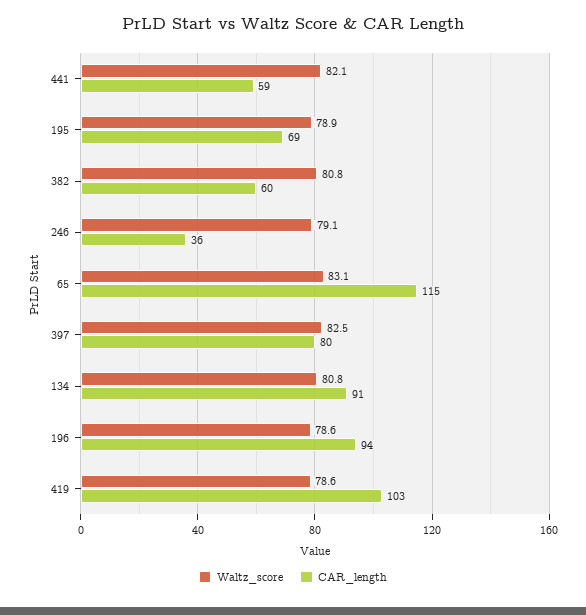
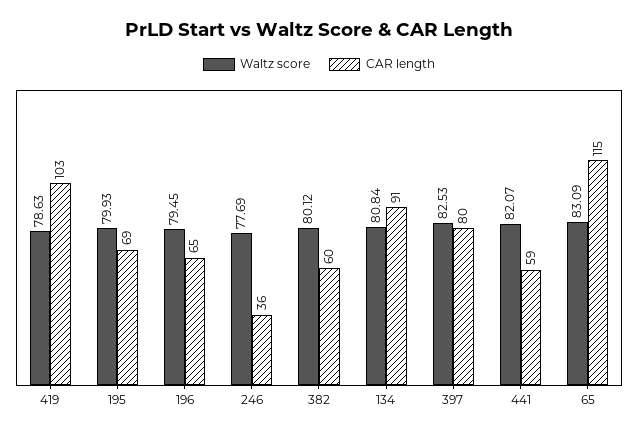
  {
    "Waltz_score": {
      "441": 82.07,
-     "195": 78.9,
+     "195": 79.93,
-     "382": 80.8,
+     "382": 80.12,
-     "246": 79.1,
+     "246": 77.69,
      "65": 83.09,
      "397": 82.53,
      "134": 80.84,
-     "196": 78.6,
+     "196": 79.45,
      "419": 78.63
    },
    "CAR_length": {
      "441": 59,
      "195": 69,
      "382": 60,
      "246": 36,
      "65": 115,
      "397": 80,
      "134": 91,
-     "196": 94,
+     "196": 65,
      "419": 103
    }
  }

